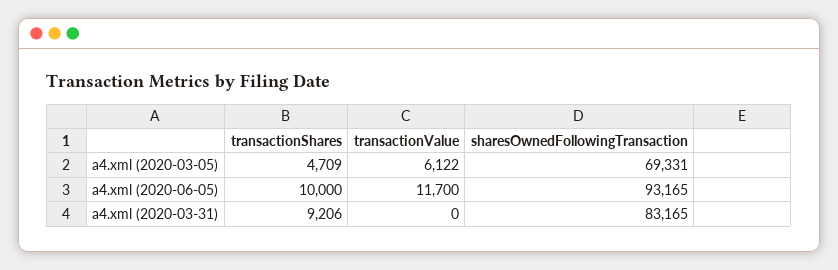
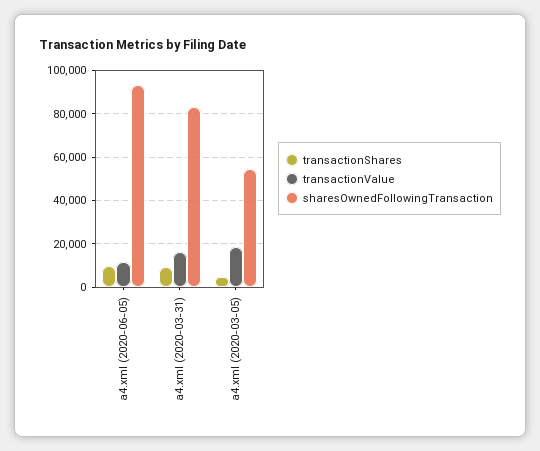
  {
    "transactionShares": {
      "a4.xml (2020-03-05)": 4709,
      "a4.xml (2020-06-05)": 10000,
      "a4.xml (2020-03-31)": 9206
    },
    "transactionValue": {
-     "a4.xml (2020-03-05)": 6122,
+     "a4.xml (2020-03-05)": 20000,
      "a4.xml (2020-06-05)": 11700,
-     "a4.xml (2020-03-31)": 0
+     "a4.xml (2020-03-31)": 15000
    },
    "sharesOwnedFollowingTransaction": {
-     "a4.xml (2020-03-05)": 69331,
+     "a4.xml (2020-03-05)": 55000,
      "a4.xml (2020-06-05)": 93165,
      "a4.xml (2020-03-31)": 83165
    }
  }

